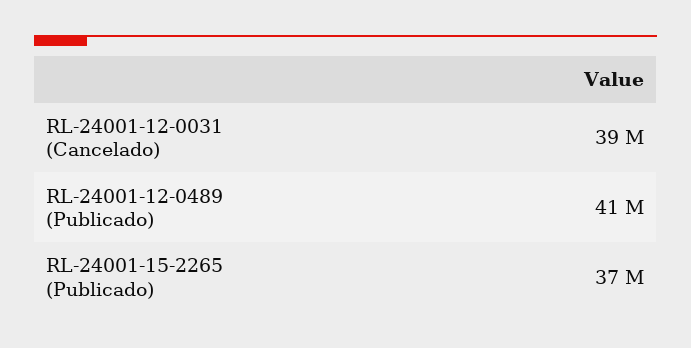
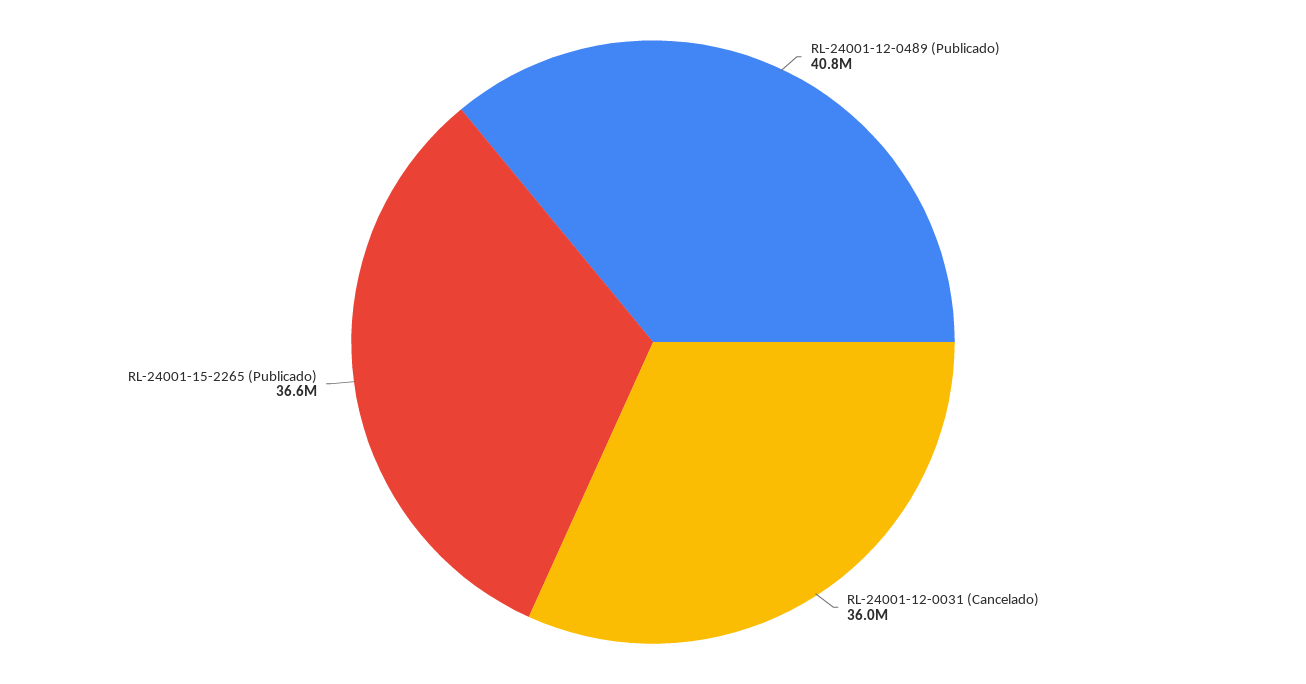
  {
-   "RL-24001-12-0031 (Cancelado)": 39000000,
+   "RL-24001-12-0031 (Cancelado)": 36000000,
    "RL-24001-12-0489 (Publicado)": 40800000,
    "RL-24001-15-2265 (Publicado)": 36600000
  }

